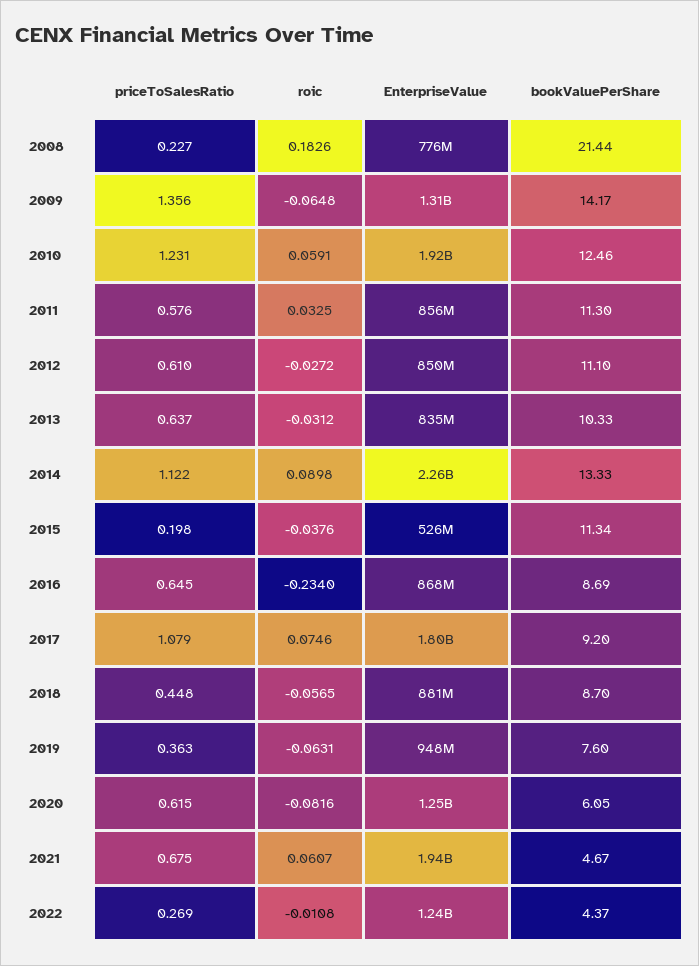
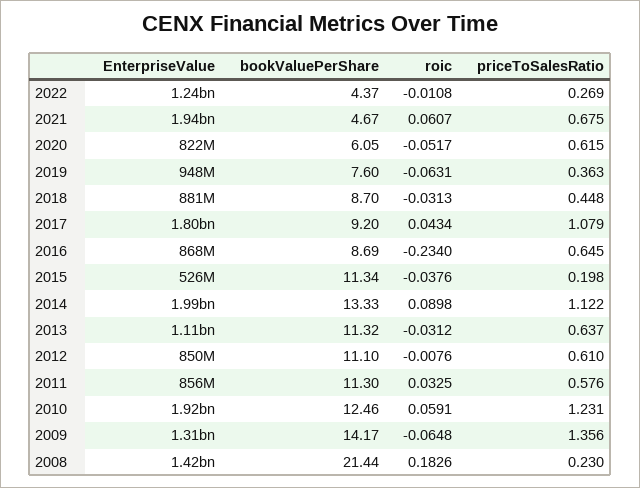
  {
    "priceToSalesRatio": {
-     "2008": 0.227,
+     "2008": 0.23,
      "2009": 1.356,
      "2010": 1.231,
      "2011": 0.576,
      "2012": 0.61,
      "2013": 0.637,
      "2014": 1.122,
      "2015": 0.198,
      "2016": 0.645,
      "2017": 1.079,
      "2018": 0.448,
      "2019": 0.363,
      "2020": 0.615,
      "2021": 0.675,
      "2022": 0.269
    },
    "roic": {
      "2008": 0.1826,
      "2009": -0.0648,
      "2010": 0.0591,
      "2011": 0.0325,
-     "2012": -0.0272,
+     "2012": -0.0076,
      "2013": -0.0312,
      "2014": 0.0898,
      "2015": -0.0376,
      "2016": -0.234,
-     "2017": 0.0746,
+     "2017": 0.0434,
-     "2018": -0.0565,
+     "2018": -0.0313,
      "2019": -0.0631,
-     "2020": -0.0816,
+     "2020": -0.0517,
      "2021": 0.0607,
      "2022": -0.0108
    },
    "EnterpriseValue": {
-     "2008": 776000000,
+     "2008": 1420000000,
      "2009": 1310000000,
      "2010": 1920000000,
      "2011": 856000000,
      "2012": 850000000,
-     "2013": 835000000,
+     "2013": 1110000000,
-     "2014": 2260000000,
+     "2014": 1990000000,
      "2015": 526000000,
      "2016": 868000000,
      "2017": 1800000000,
      "2018": 881000000,
      "2019": 948000000,
-     "2020": 1250000000,
+     "2020": 822000000,
      "2021": 1940000000,
      "2022": 1240000000
    },
    "bookValuePerShare": {
      "2008": 21.44,
      "2009": 14.17,
      "2010": 12.46,
      "2011": 11.3,
      "2012": 11.1,
-     "2013": 10.33,
+     "2013": 11.32,
      "2014": 13.33,
      "2015": 11.34,
      "2016": 8.69,
      "2017": 9.2,
      "2018": 8.7,
      "2019": 7.6,
      "2020": 6.05,
      "2021": 4.67,
      "2022": 4.37
    }
  }

